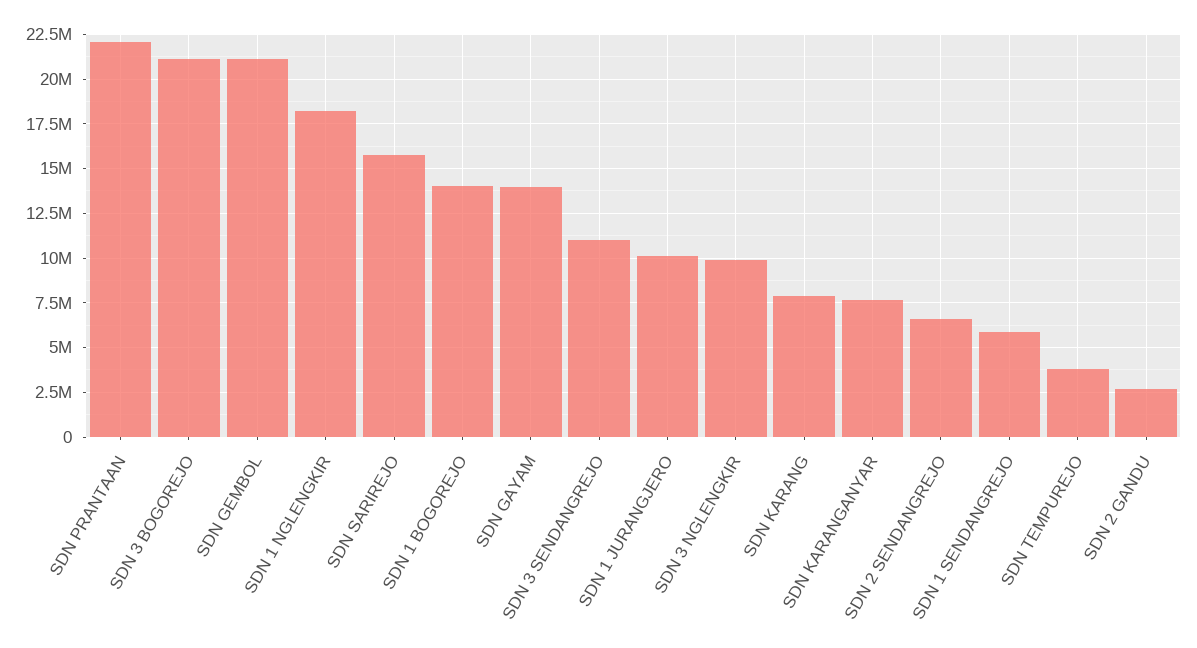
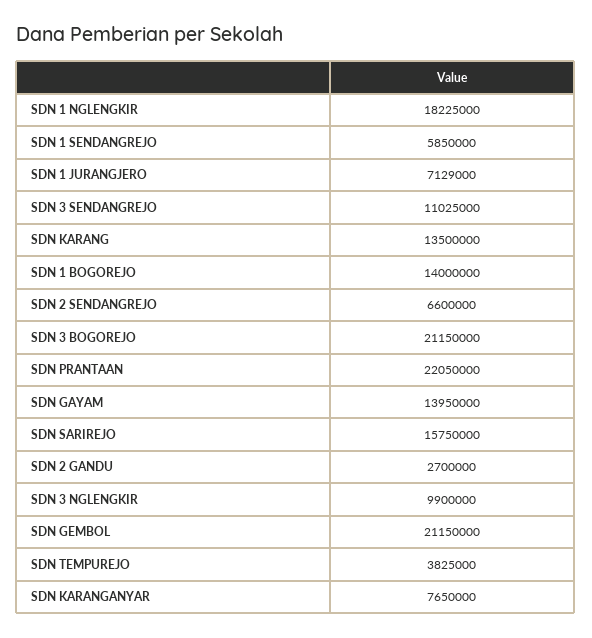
  {
    "SDN PRANTAAN": 22050000,
    "SDN 3 BOGOREJO": 21150000,
    "SDN GEMBOL": 21150000,
    "SDN 1 NGLENGKIR": 18225000,
    "SDN SARIREJO": 15750000,
    "SDN 1 BOGOREJO": 14000000,
    "SDN GAYAM": 13950000,
    "SDN 3 SENDANGREJO": 11025000,
-   "SDN 1 JURANGJERO": 10000000,
+   "SDN 1 JURANGJERO": 7129000,
    "SDN 3 NGLENGKIR": 9900000,
-   "SDN KARANG": 8000000,
+   "SDN KARANG": 13500000,
    "SDN KARANGANYAR": 7650000,
    "SDN 2 SENDANGREJO": 6600000,
    "SDN 1 SENDANGREJO": 5850000,
    "SDN TEMPUREJO": 3825000,
    "SDN 2 GANDU": 2700000
  }

